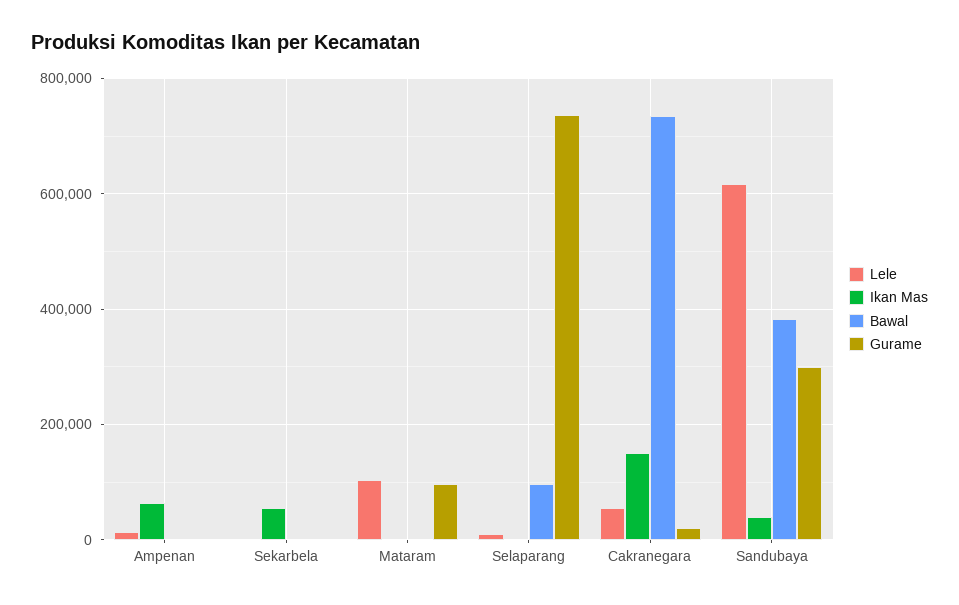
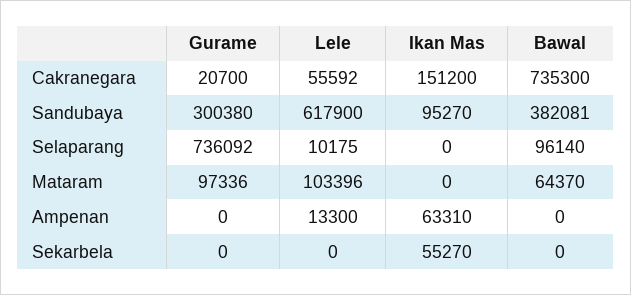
  {
    "Lele": {
      "Ampenan": 13300,
      "Sekarbela": 0,
      "Mataram": 103396,
      "Selaparang": 10175,
      "Cakranegara": 55592,
      "Sandubaya": 617900
    },
    "Ikan Mas": {
      "Ampenan": 63310,
      "Sekarbela": 55270,
      "Mataram": 0,
      "Selaparang": 0,
      "Cakranegara": 151200,
-     "Sandubaya": 40000
+     "Sandubaya": 95270
    },
    "Bawal": {
      "Ampenan": 0,
      "Sekarbela": 0,
-     "Mataram": 0,
+     "Mataram": 64370,
      "Selaparang": 96140,
      "Cakranegara": 735300,
      "Sandubaya": 382081
    },
    "Gurame": {
      "Ampenan": 0,
      "Sekarbela": 0,
      "Mataram": 97336,
      "Selaparang": 736092,
      "Cakranegara": 20700,
      "Sandubaya": 300380
    }
  }

